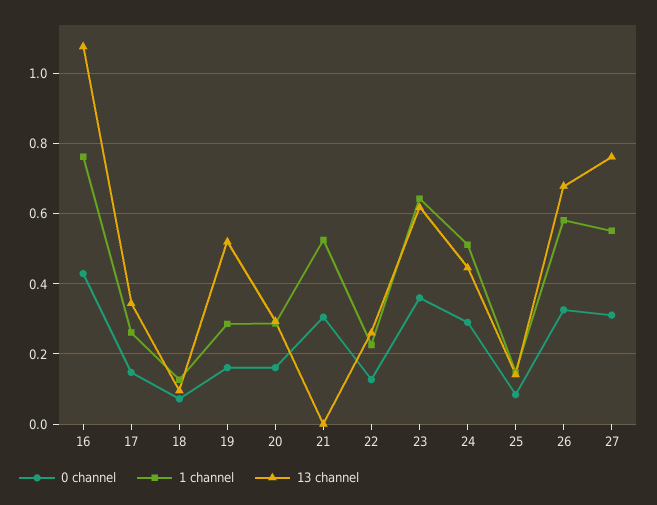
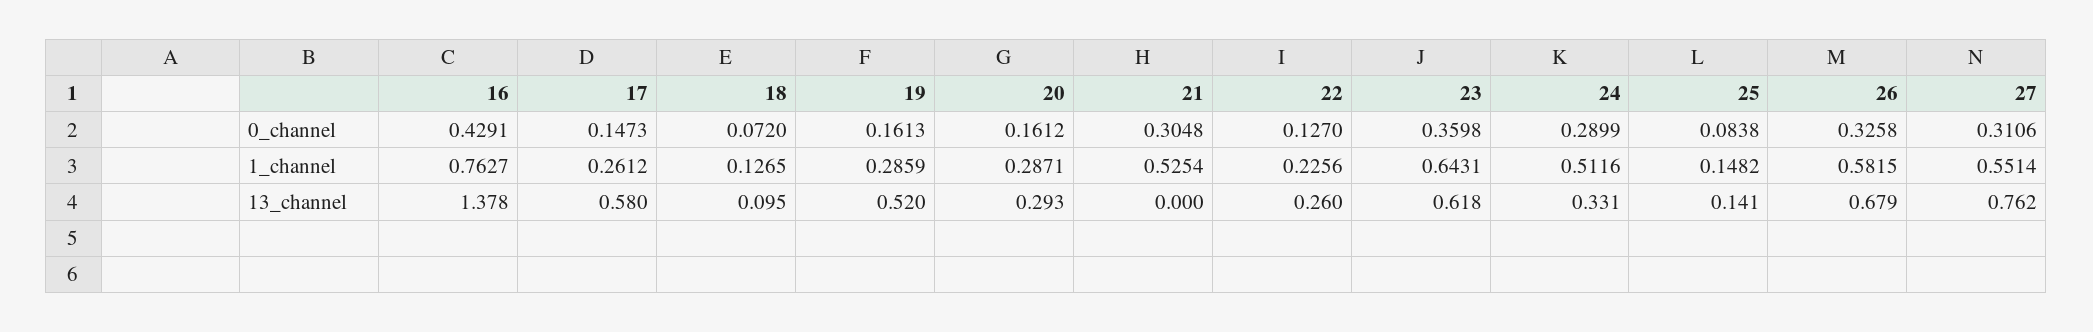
  {
    "0 channel": {
      "16": 0.4291,
      "17": 0.1473,
      "18": 0.072,
      "19": 0.1613,
      "20": 0.1612,
      "21": 0.3048,
      "22": 0.127,
      "23": 0.3598,
      "24": 0.2899,
      "25": 0.0838,
      "26": 0.3258,
      "27": 0.3106
    },
    "1 channel": {
      "16": 0.7627,
      "17": 0.2612,
      "18": 0.1265,
      "19": 0.2859,
      "20": 0.2871,
      "21": 0.5254,
      "22": 0.2256,
      "23": 0.6431,
      "24": 0.5116,
      "25": 0.1482,
      "26": 0.5815,
      "27": 0.5514
    },
    "13 channel": {
-     "16": 1.08,
+     "16": 1.378,
-     "17": 0.34,
+     "17": 0.58,
      "18": 0.095,
      "19": 0.52,
      "20": 0.293,
      "21": 0,
      "22": 0.26,
      "23": 0.618,
-     "24": 0.44,
+     "24": 0.331,
      "25": 0.141,
      "26": 0.679,
      "27": 0.762
    }
  }

